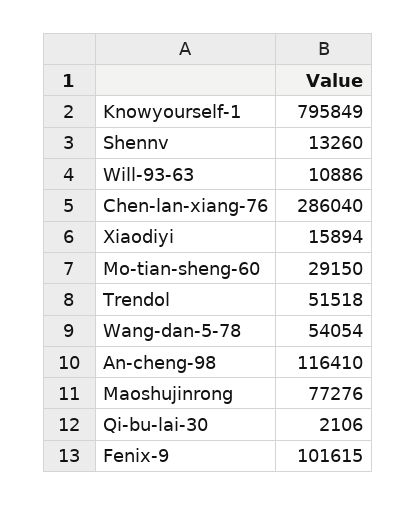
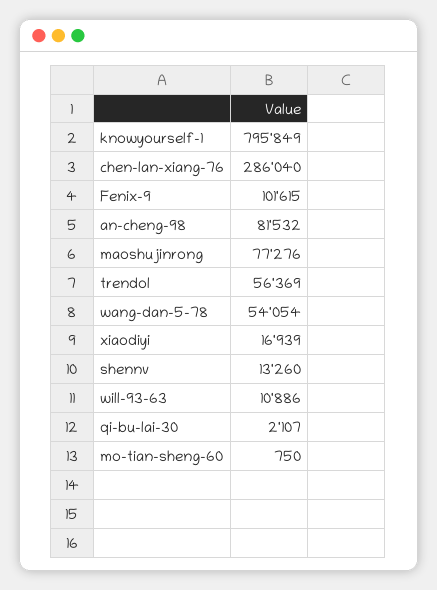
  {
    "Knowyourself-1": 795849,
    "Shennv": 13260,
    "Will-93-63": 10886,
    "Chen-lan-xiang-76": 286040,
-   "Xiaodiyi": 15894,
+   "Xiaodiyi": 16939,
-   "Mo-tian-sheng-60": 29150,
+   "Mo-tian-sheng-60": 750,
-   "Trendol": 51518,
+   "Trendol": 56369,
    "Wang-dan-5-78": 54054,
-   "An-cheng-98": 116410,
+   "An-cheng-98": 81532,
    "Maoshujinrong": 77276,
-   "Qi-bu-lai-30": 2106,
+   "Qi-bu-lai-30": 2107,
    "Fenix-9": 101615
  }

